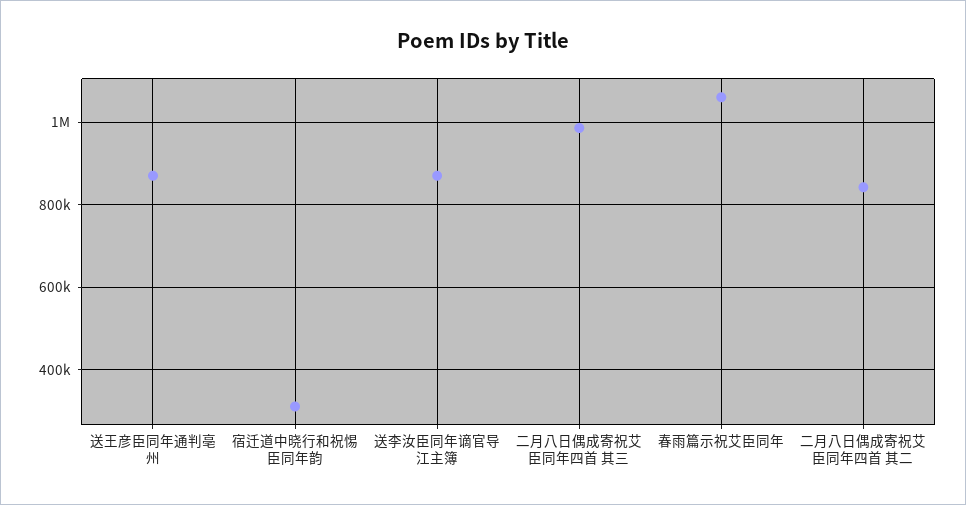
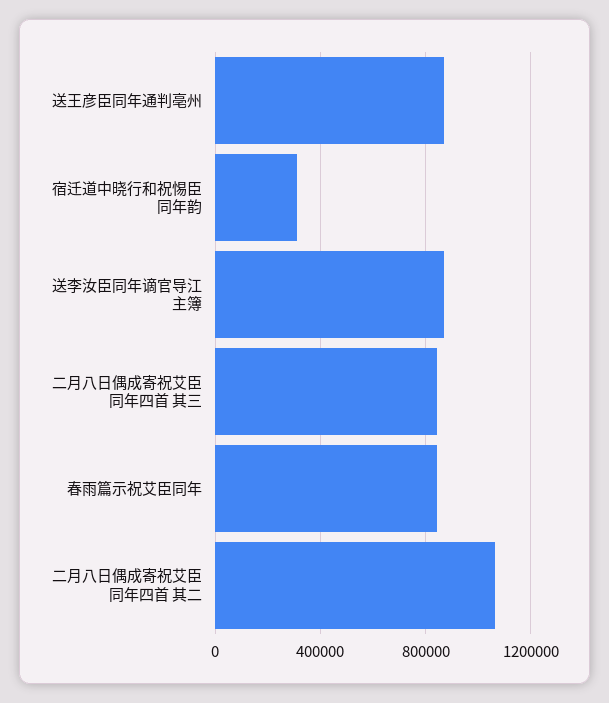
  {
    "送王彦臣同年通判亳州": 880000,
    "宿迁道中晓行和祝惕臣同年韵": 320000,
    "送李汝臣同年谪官导江主簿": 880000,
-   "二月八日偶成寄祝艾臣同年四首 其三": 980000,
+   "二月八日偶成寄祝艾臣同年四首 其三": 850000,
-   "春雨篇示祝艾臣同年": 1060000,
+   "春雨篇示祝艾臣同年": 850000,
-   "二月八日偶成寄祝艾臣同年四首 其二": 840000
+   "二月八日偶成寄祝艾臣同年四首 其二": 1050000
  }

